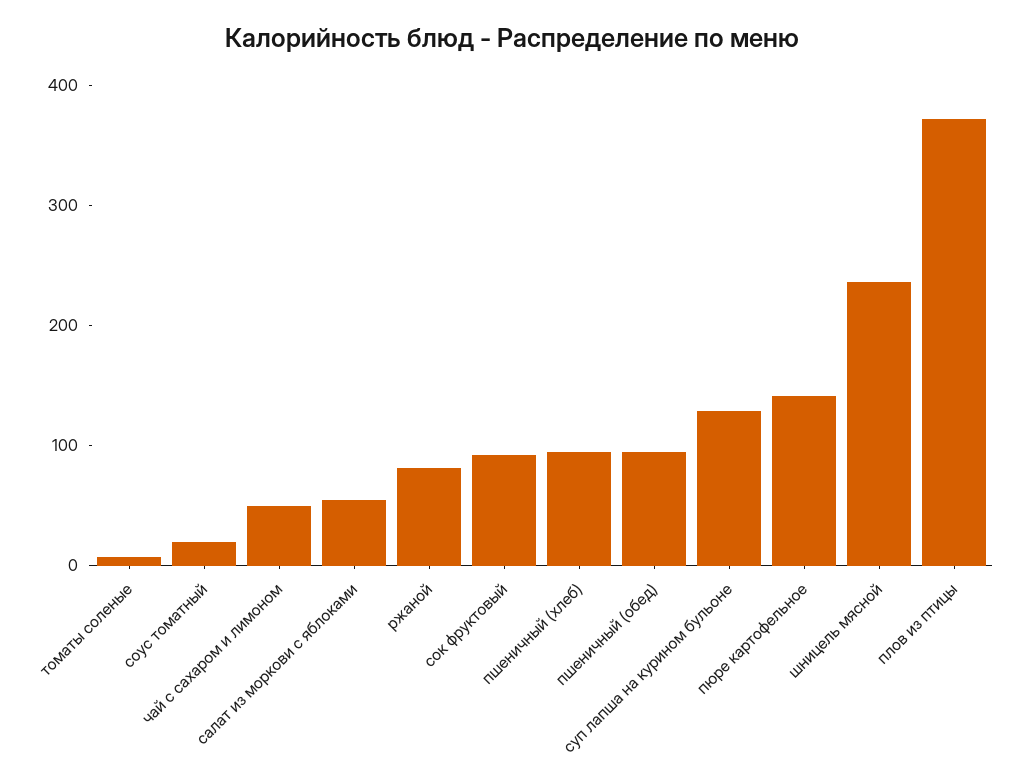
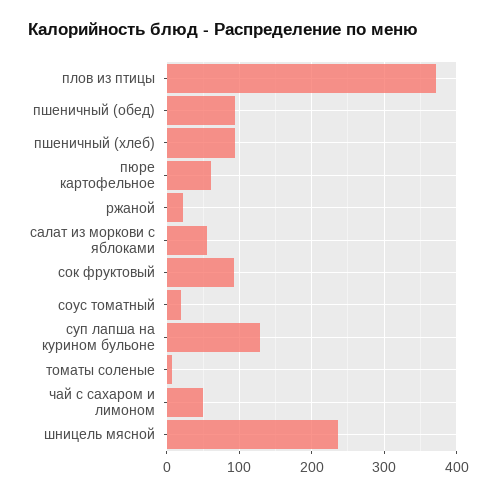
  {
    "томаты соленые": 10,
    "соус томатный": 20,
    "чай с сахаром и лимоном": 50,
    "салат из моркови с яблоками": 60,
-   "ржаной": 80,
+   "ржаной": 20,
    "сок фруктовый": 90,
    "пшеничный (хлеб)": 90,
    "пшеничный (обед)": 90,
    "суп лапша на курином бульоне": 130,
-   "пюре картофельное": 140,
+   "пюре картофельное": 60,
    "шницель мясной": 240,
    "плов из птицы": 370
  }

